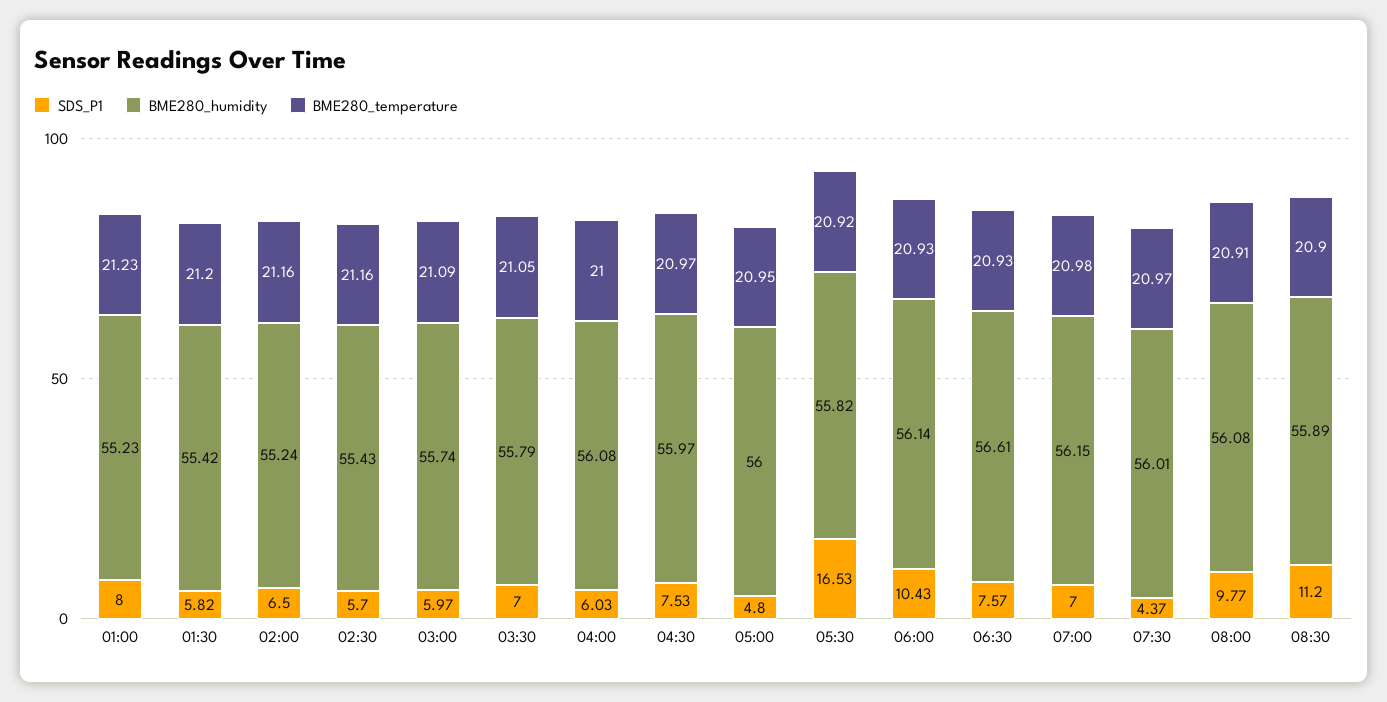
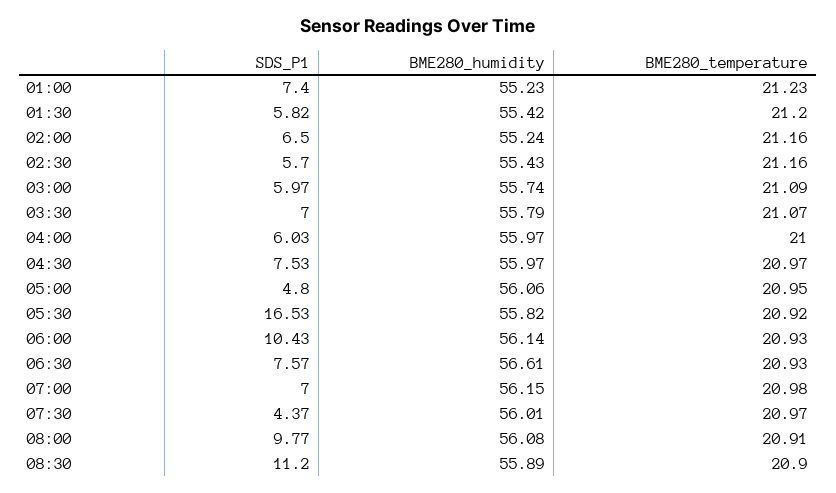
  {
    "SDS_P1": {
-     "01:00": 8,
+     "01:00": 7.4,
      "01:30": 5.82,
      "02:00": 6.5,
      "02:30": 5.7,
      "03:00": 5.97,
      "03:30": 7,
      "04:00": 6.03,
      "04:30": 7.53,
      "05:00": 4.8,
      "05:30": 16.53,
      "06:00": 10.43,
      "06:30": 7.57,
      "07:00": 7,
      "07:30": 4.37,
      "08:00": 9.77,
      "08:30": 11.2
    },
    "BME280_humidity": {
      "01:00": 55.23,
      "01:30": 55.42,
      "02:00": 55.24,
      "02:30": 55.43,
      "03:00": 55.74,
      "03:30": 55.79,
-     "04:00": 56.08,
+     "04:00": 55.97,
      "04:30": 55.97,
-     "05:00": 56,
+     "05:00": 56.06,
      "05:30": 55.82,
      "06:00": 56.14,
      "06:30": 56.61,
      "07:00": 56.15,
      "07:30": 56.01,
      "08:00": 56.08,
      "08:30": 55.89
    },
    "BME280_temperature": {
      "01:00": 21.23,
      "01:30": 21.2,
      "02:00": 21.16,
      "02:30": 21.16,
      "03:00": 21.09,
-     "03:30": 21.05,
+     "03:30": 21.07,
      "04:00": 21,
      "04:30": 20.97,
      "05:00": 20.95,
      "05:30": 20.92,
      "06:00": 20.93,
      "06:30": 20.93,
      "07:00": 20.98,
      "07:30": 20.97,
      "08:00": 20.91,
      "08:30": 20.9
    }
  }

